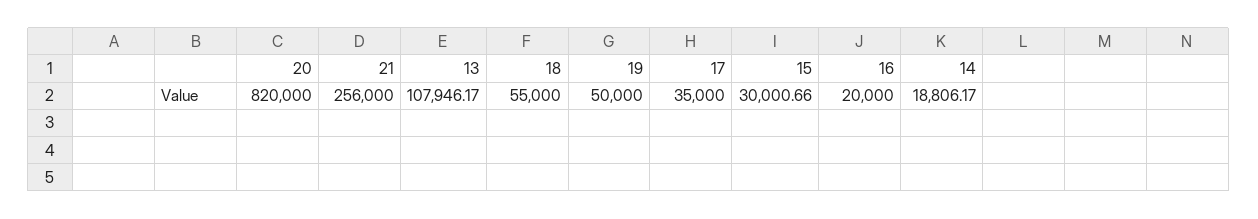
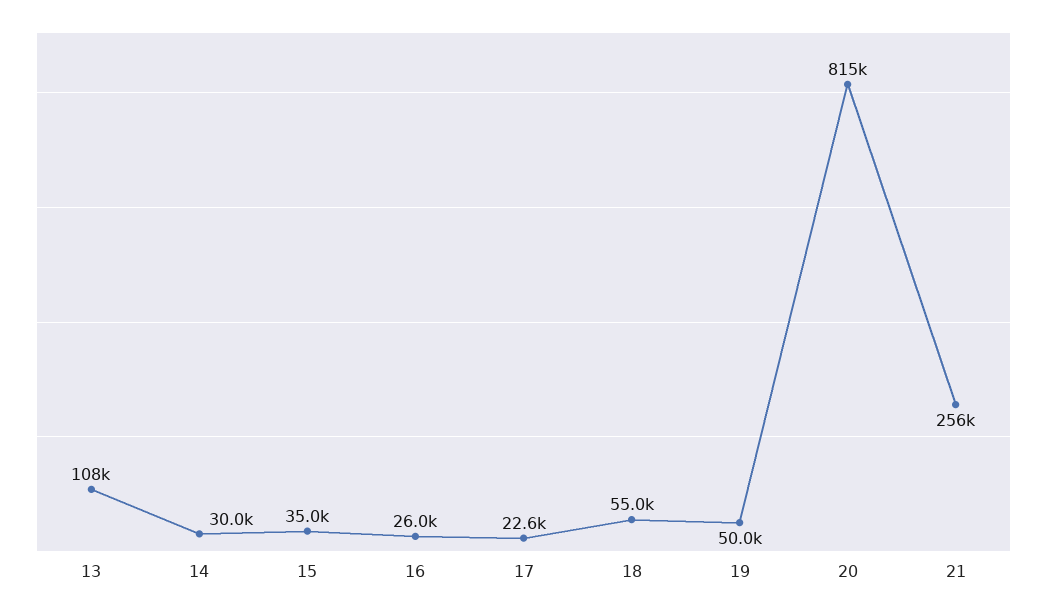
  {
-   "20": 820000,
+   "20": 815000,
    "21": 256000,
    "13": 107946.17,
    "18": 55000,
    "19": 50000,
-   "17": 35000,
+   "17": 22600,
-   "15": 30000.66,
+   "15": 35000,
-   "16": 20000,
+   "16": 26000,
-   "14": 18806.17
+   "14": 30000
  }

